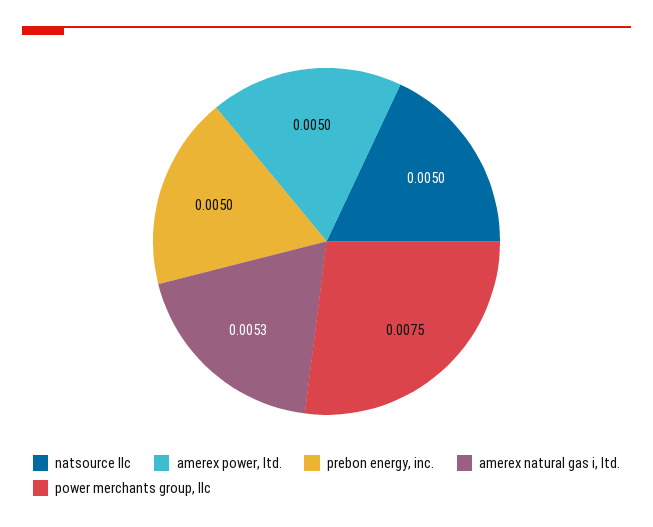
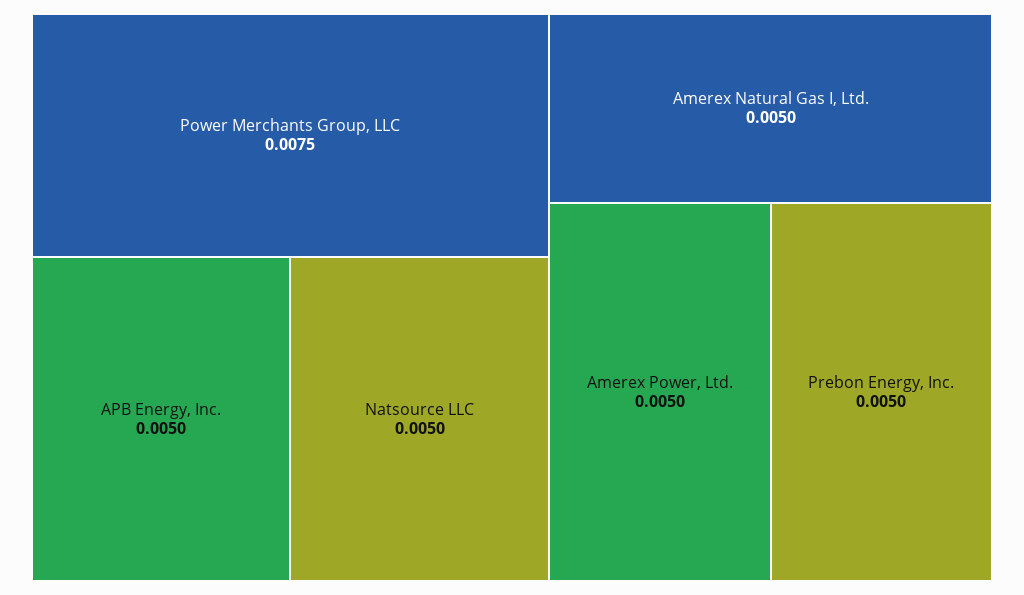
  {
    "natsource llc": 0.005,
    "amerex power, ltd.": 0.005,
    "prebon energy, inc.": 0.005,
-   "amerex natural gas i, ltd.": 0.0053,
+   "amerex natural gas i, ltd.": 0.005,
-   "power merchants group, llc": 0.0075
+   "power merchants group, llc": 0.0075,
+   "APB Energy, Inc.": 0.005
  }

